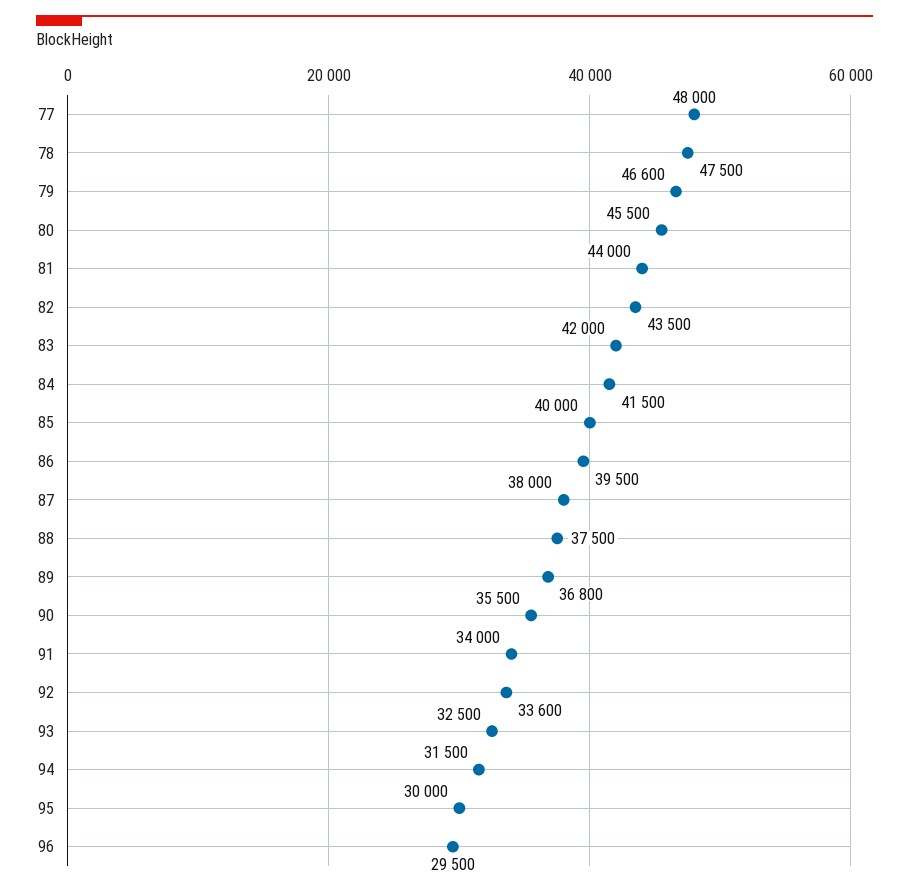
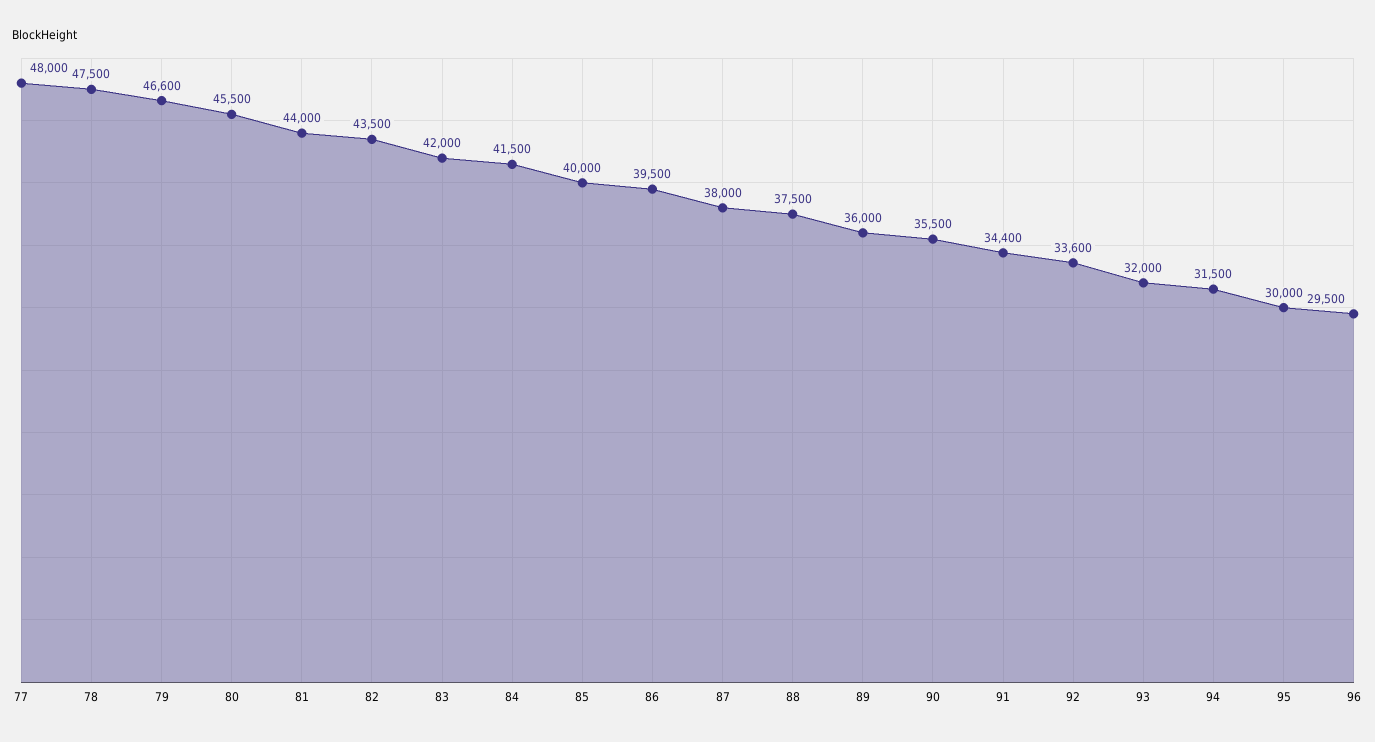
  {
    "77": 48000,
    "78": 47500,
    "79": 46600,
    "80": 45500,
    "81": 44000,
    "82": 43500,
    "83": 42000,
    "84": 41500,
    "85": 40000,
    "86": 39500,
    "87": 38000,
    "88": 37500,
-   "89": 36800,
+   "89": 36000,
    "90": 35500,
-   "91": 34000,
+   "91": 34400,
    "92": 33600,
-   "93": 32500,
+   "93": 32000,
    "94": 31500,
    "95": 30000,
    "96": 29500
  }

